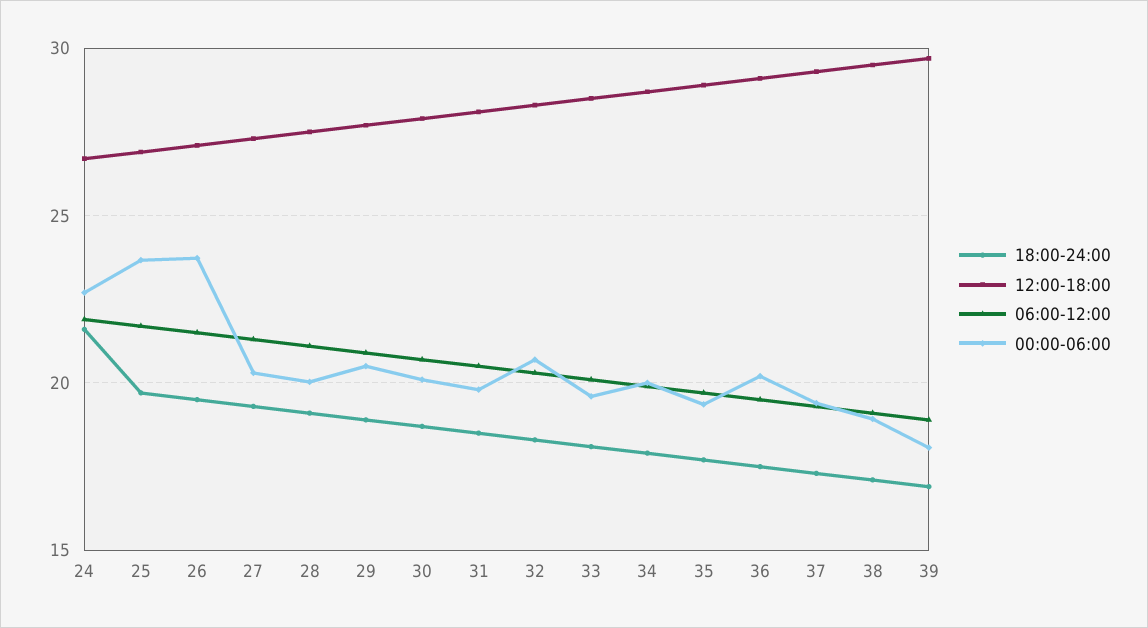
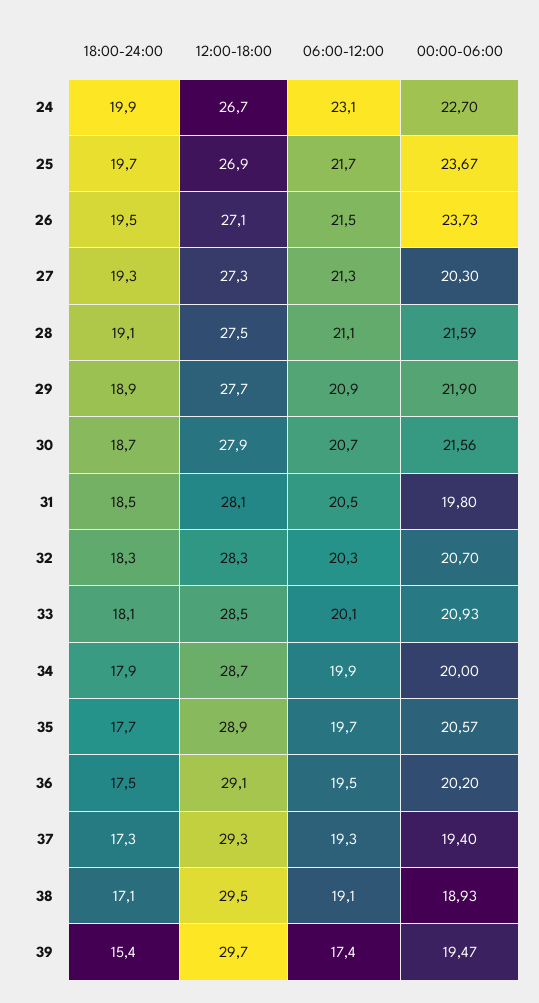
  {
    "18:00-24:00": {
-     "24": 21.5,
+     "24": 19.9,
      "25": 19.7,
      "26": 19.5,
      "27": 19.3,
      "28": 19.1,
      "29": 18.9,
      "30": 18.7,
      "31": 18.5,
      "32": 18.3,
      "33": 18.1,
      "34": 17.9,
      "35": 17.7,
      "36": 17.5,
      "37": 17.3,
      "38": 17.1,
-     "39": 17
+     "39": 15.4
    },
    "12:00-18:00": {
      "24": 26.7,
      "25": 26.9,
      "26": 27.1,
      "27": 27.3,
      "28": 27.5,
      "29": 27.7,
      "30": 27.9,
      "31": 28.1,
      "32": 28.3,
      "33": 28.5,
      "34": 28.7,
      "35": 28.9,
      "36": 29.1,
      "37": 29.3,
      "38": 29.5,
      "39": 29.7
    },
    "06:00-12:00": {
-     "24": 22,
+     "24": 23.1,
      "25": 21.7,
      "26": 21.5,
      "27": 21.3,
      "28": 21.1,
      "29": 20.9,
      "30": 20.7,
      "31": 20.5,
      "32": 20.3,
      "33": 20.1,
      "34": 19.9,
      "35": 19.7,
      "36": 19.5,
      "37": 19.3,
      "38": 19.1,
-     "39": 19
+     "39": 17.4
    },
    "00:00-06:00": {
      "24": 22.7,
      "25": 23.67,
      "26": 23.73,
      "27": 20.3,
-     "28": 20,
+     "28": 21.59,
-     "29": 20.5,
+     "29": 21.9,
-     "30": 20,
+     "30": 21.56,
      "31": 19.8,
      "32": 20.7,
-     "33": 19.5,
+     "33": 20.93,
      "34": 20,
-     "35": 19.5,
+     "35": 20.57,
      "36": 20.2,
      "37": 19.4,
      "38": 18.93,
-     "39": 18
+     "39": 19.47
    }
  }

